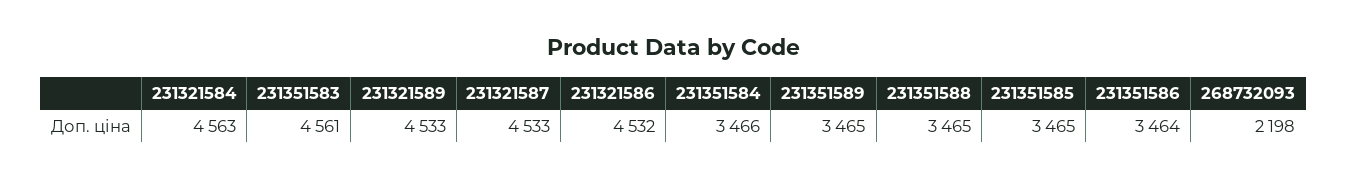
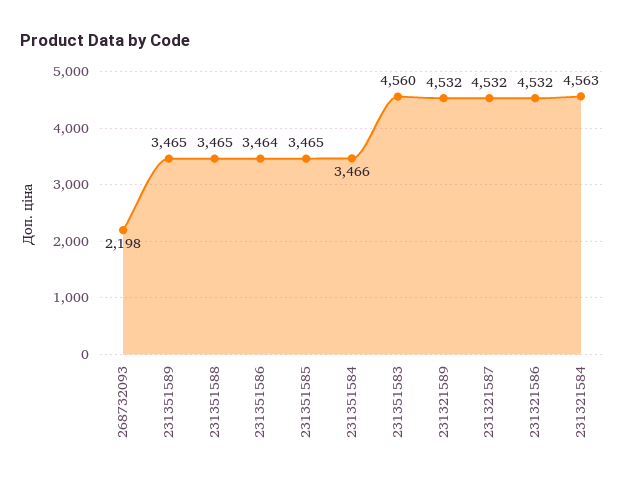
  {
    "231321584": 4563,
-   "231351583": 4561,
+   "231351583": 4560,
-   "231321589": 4533,
+   "231321589": 4532,
-   "231321587": 4533,
+   "231321587": 4532,
    "231321586": 4532,
    "231351584": 3466,
    "231351589": 3465,
    "231351588": 3465,
    "231351585": 3465,
    "231351586": 3464,
    "268732093": 2198
  }

